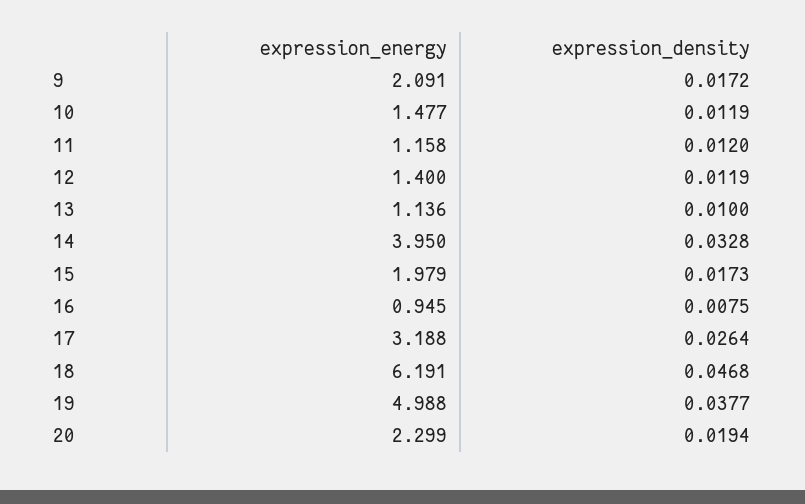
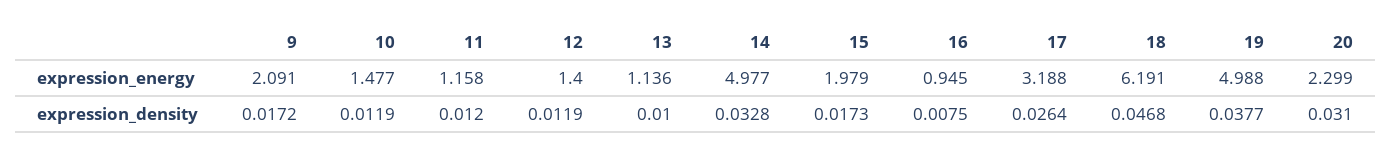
  {
    "expression_energy": {
      "9": 2.091,
      "10": 1.477,
      "11": 1.158,
      "12": 1.4,
      "13": 1.136,
-     "14": 3.95,
+     "14": 4.977,
      "15": 1.979,
      "16": 0.945,
      "17": 3.188,
      "18": 6.191,
      "19": 4.988,
      "20": 2.299
    },
    "expression_density": {
      "9": 0.0172,
      "10": 0.0119,
      "11": 0.012,
      "12": 0.0119,
      "13": 0.01,
      "14": 0.0328,
      "15": 0.0173,
      "16": 0.0075,
      "17": 0.0264,
      "18": 0.0468,
      "19": 0.0377,
-     "20": 0.0194
+     "20": 0.031
    }
  }

